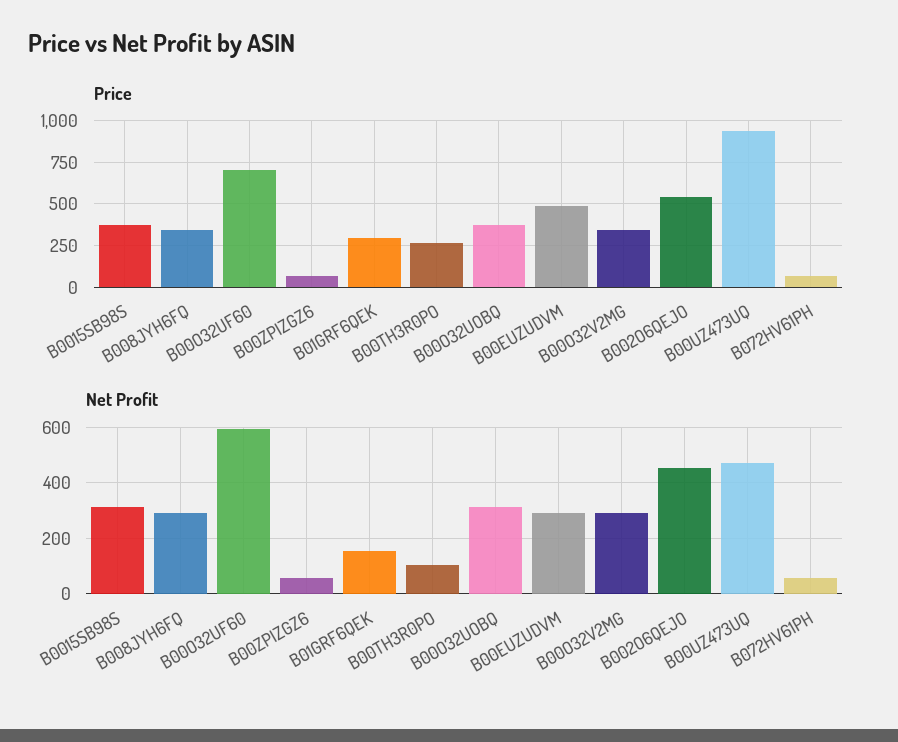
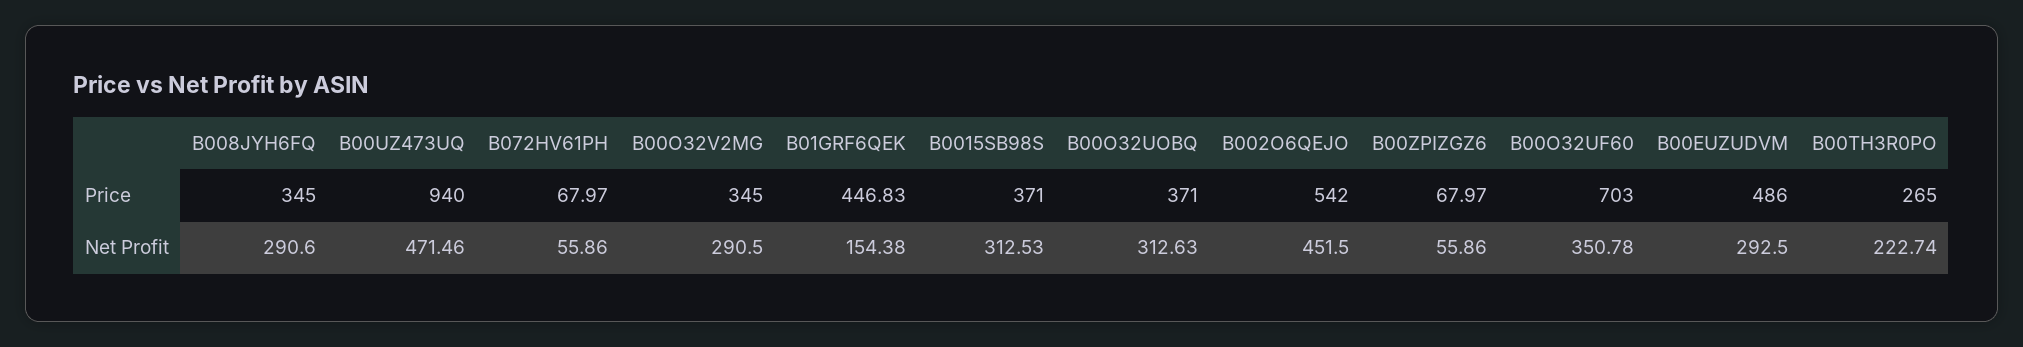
  {
    "Price": {
      "B0015SB98S": 371,
      "B008JYH6FQ": 345,
      "B00O32UF60": 703,
      "B00ZPIZGZ6": 67.97,
-     "B01GRF6QEK": 300,
+     "B01GRF6QEK": 446.83,
      "B00TH3R0PO": 265,
      "B00O32UOBQ": 371,
      "B00EUZUDVM": 486,
      "B00O32V2MG": 345,
      "B002O6QEJO": 542,
      "B00UZ473UQ": 940,
      "B072HV61PH": 67.97
    },
    "Net Profit": {
      "B0015SB98S": 312.53,
      "B008JYH6FQ": 290.6,
-     "B00O32UF60": 600,
+     "B00O32UF60": 350.78,
      "B00ZPIZGZ6": 55.86,
      "B01GRF6QEK": 154.38,
-     "B00TH3R0PO": 100,
+     "B00TH3R0PO": 222.74,
      "B00O32UOBQ": 312.63,
      "B00EUZUDVM": 292.5,
      "B00O32V2MG": 290.5,
      "B002O6QEJO": 451.5,
      "B00UZ473UQ": 471.46,
      "B072HV61PH": 55.86
    }
  }

